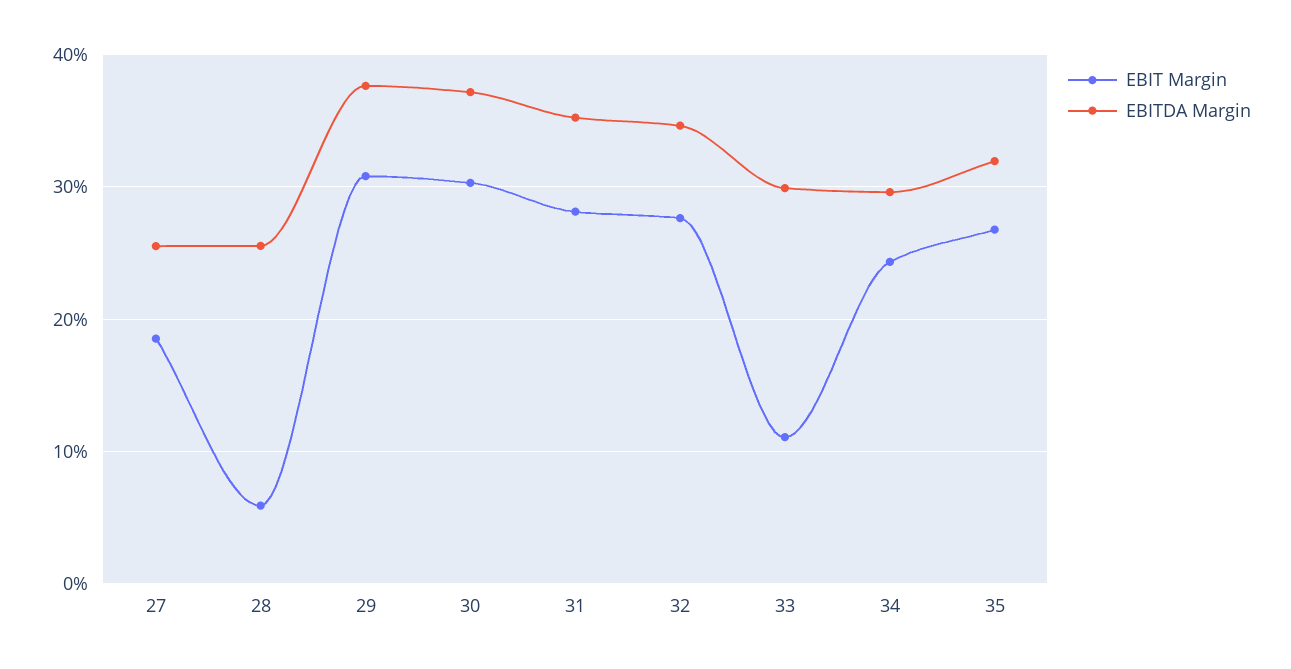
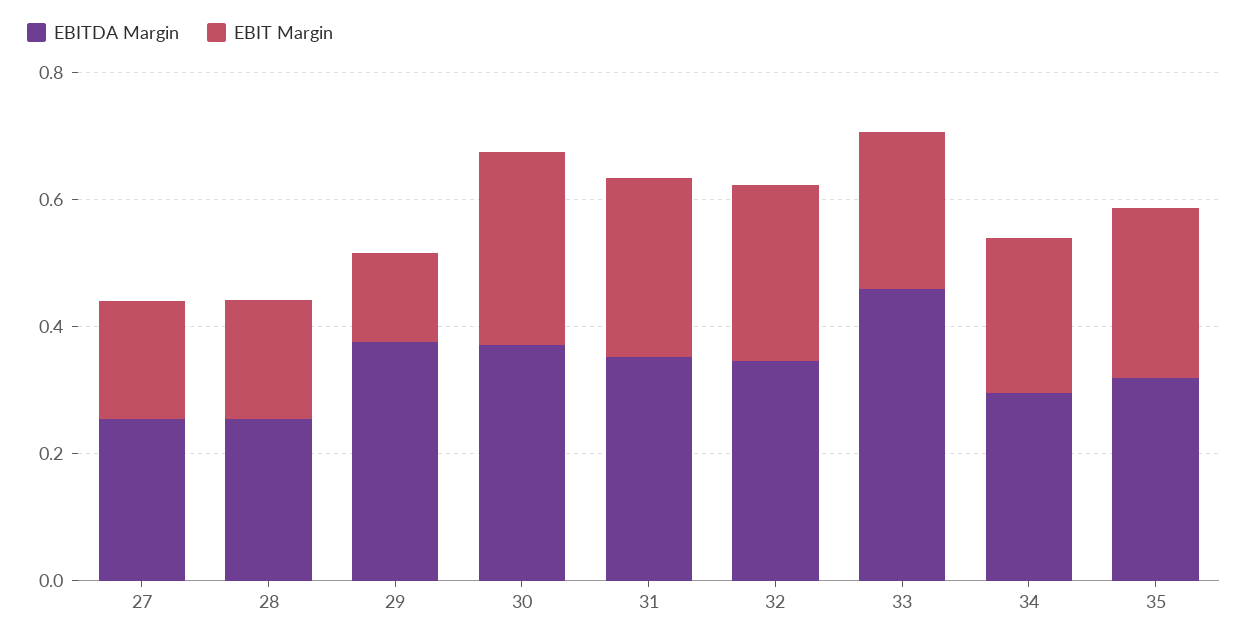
  {
    "EBIT Margin": {
      "27": 0.19,
-     "28": 0.06,
+     "28": 0.2,
-     "29": 0.31,
+     "29": 0.15,
      "30": 0.3,
      "31": 0.28,
      "32": 0.28,
-     "33": 0.11,
+     "33": 0.25,
      "34": 0.24,
      "35": 0.27
    },
    "EBITDA Margin": {
      "27": 0.26,
      "28": 0.26,
      "29": 0.38,
      "30": 0.37,
      "31": 0.35,
      "32": 0.35,
-     "33": 0.3,
+     "33": 0.45,
      "34": 0.3,
      "35": 0.32
    }
  }

